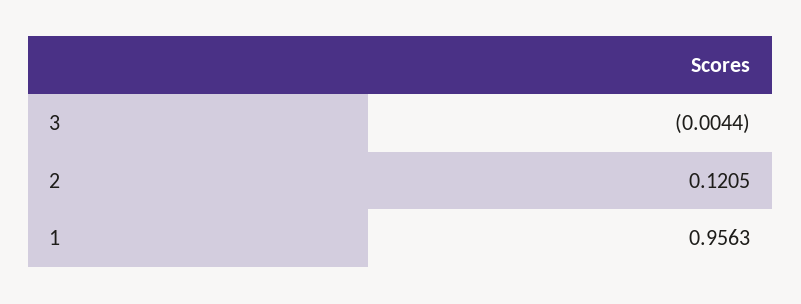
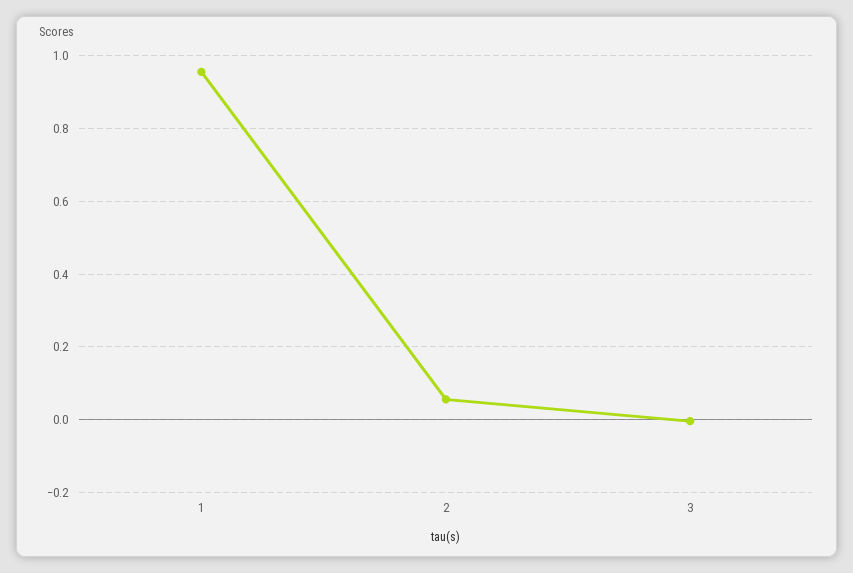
  {
    "3": -0.0044,
-   "2": 0.1205,
+   "2": 0.06,
    "1": 0.9563
  }

